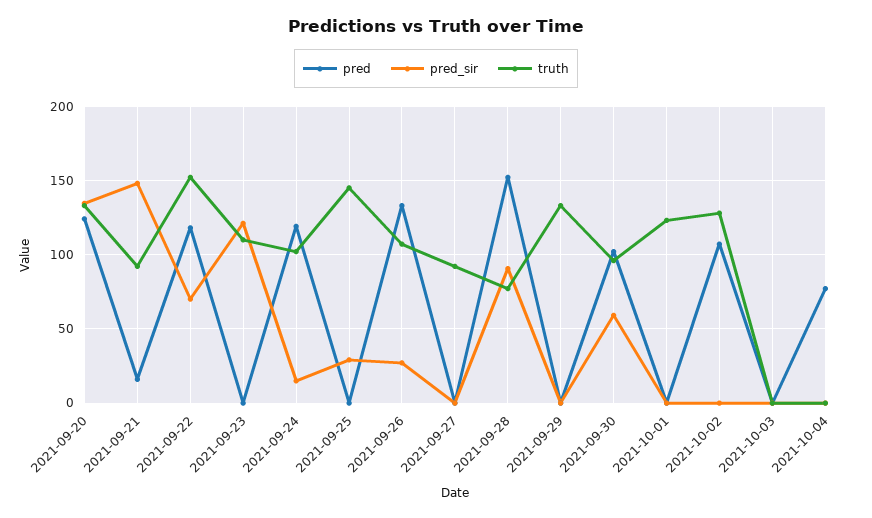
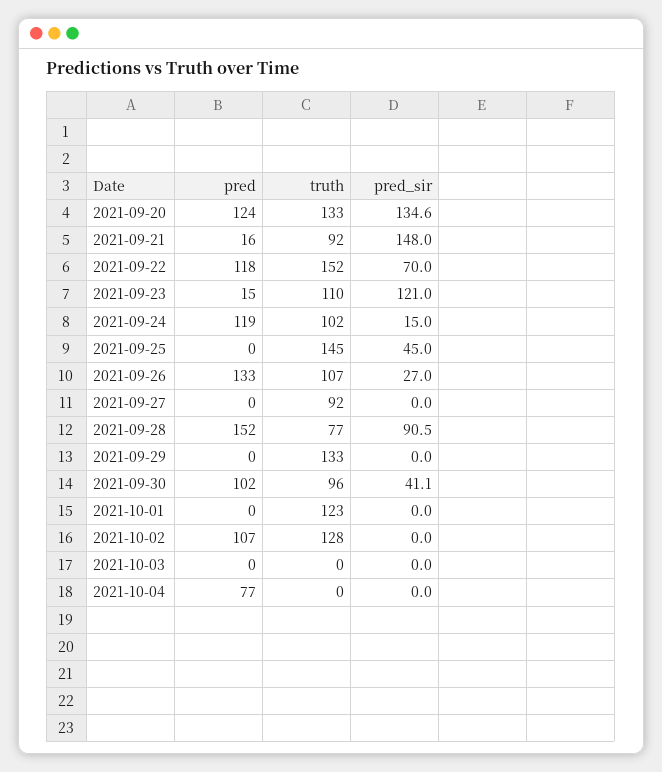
  {
    "pred": {
      "2021-09-20": 124,
      "2021-09-21": 16,
      "2021-09-22": 118,
-     "2021-09-23": 0,
+     "2021-09-23": 15,
      "2021-09-24": 119,
      "2021-09-25": 0,
      "2021-09-26": 133,
      "2021-09-27": 0,
      "2021-09-28": 152,
      "2021-09-29": 0,
      "2021-09-30": 102,
      "2021-10-01": 0,
      "2021-10-02": 107,
      "2021-10-03": 0,
      "2021-10-04": 77
    },
    "pred_sir": {
      "2021-09-20": 134.6,
      "2021-09-21": 148,
      "2021-09-22": 70,
      "2021-09-23": 121,
      "2021-09-24": 15,
-     "2021-09-25": 30,
+     "2021-09-25": 45,
      "2021-09-26": 27,
      "2021-09-27": 0,
      "2021-09-28": 90.5,
      "2021-09-29": 0,
-     "2021-09-30": 60,
+     "2021-09-30": 41.1,
      "2021-10-01": 0,
      "2021-10-02": 0,
      "2021-10-03": 0,
      "2021-10-04": 0
    },
    "truth": {
      "2021-09-20": 133,
      "2021-09-21": 92,
      "2021-09-22": 152,
      "2021-09-23": 110,
      "2021-09-24": 102,
      "2021-09-25": 145,
      "2021-09-26": 107,
      "2021-09-27": 92,
      "2021-09-28": 77,
      "2021-09-29": 133,
      "2021-09-30": 96,
      "2021-10-01": 123,
      "2021-10-02": 128,
      "2021-10-03": 0,
      "2021-10-04": 0
    }
  }

